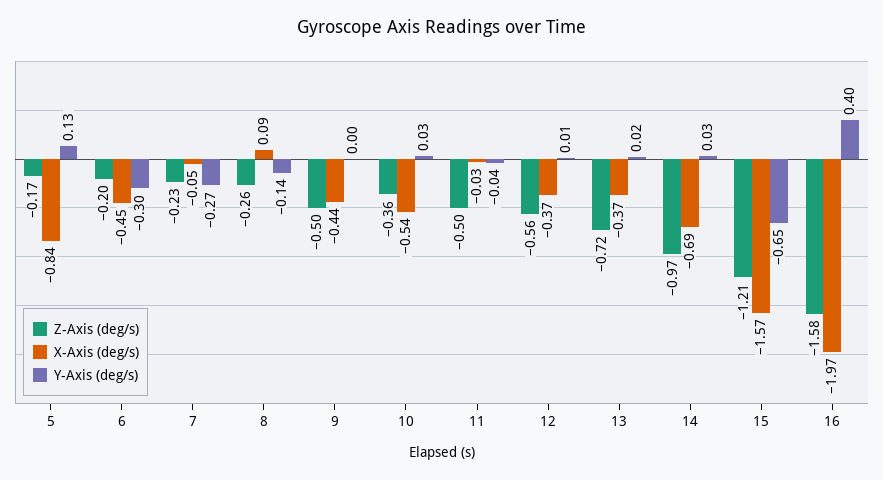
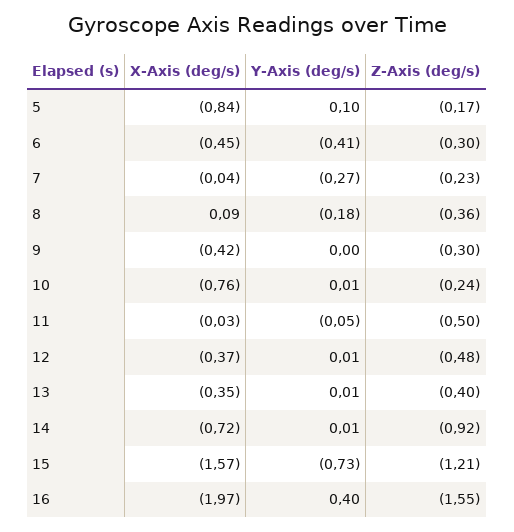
  {
    "Z-Axis (deg/s)": {
      "5": -0.17,
-     "6": -0.2,
+     "6": -0.3,
      "7": -0.23,
-     "8": -0.26,
+     "8": -0.36,
-     "9": -0.5,
+     "9": -0.3,
-     "10": -0.36,
+     "10": -0.24,
      "11": -0.5,
-     "12": -0.56,
+     "12": -0.48,
-     "13": -0.72,
+     "13": -0.4,
-     "14": -0.97,
+     "14": -0.92,
      "15": -1.21,
-     "16": -1.58
+     "16": -1.55
    },
    "X-Axis (deg/s)": {
      "5": -0.84,
      "6": -0.45,
-     "7": -0.05,
+     "7": -0.04,
      "8": 0.09,
-     "9": -0.44,
+     "9": -0.42,
-     "10": -0.54,
+     "10": -0.76,
      "11": -0.03,
      "12": -0.37,
-     "13": -0.37,
+     "13": -0.35,
-     "14": -0.69,
+     "14": -0.72,
      "15": -1.57,
      "16": -1.97
    },
    "Y-Axis (deg/s)": {
-     "5": 0.13,
+     "5": 0.1,
-     "6": -0.3,
+     "6": -0.41,
      "7": -0.27,
-     "8": -0.14,
+     "8": -0.18,
      "9": 0,
-     "10": 0.03,
+     "10": 0.01,
-     "11": -0.04,
+     "11": -0.05,
      "12": 0.01,
-     "13": 0.02,
+     "13": 0.01,
-     "14": 0.03,
+     "14": 0.01,
-     "15": -0.65,
+     "15": -0.73,
      "16": 0.4
    }
  }

